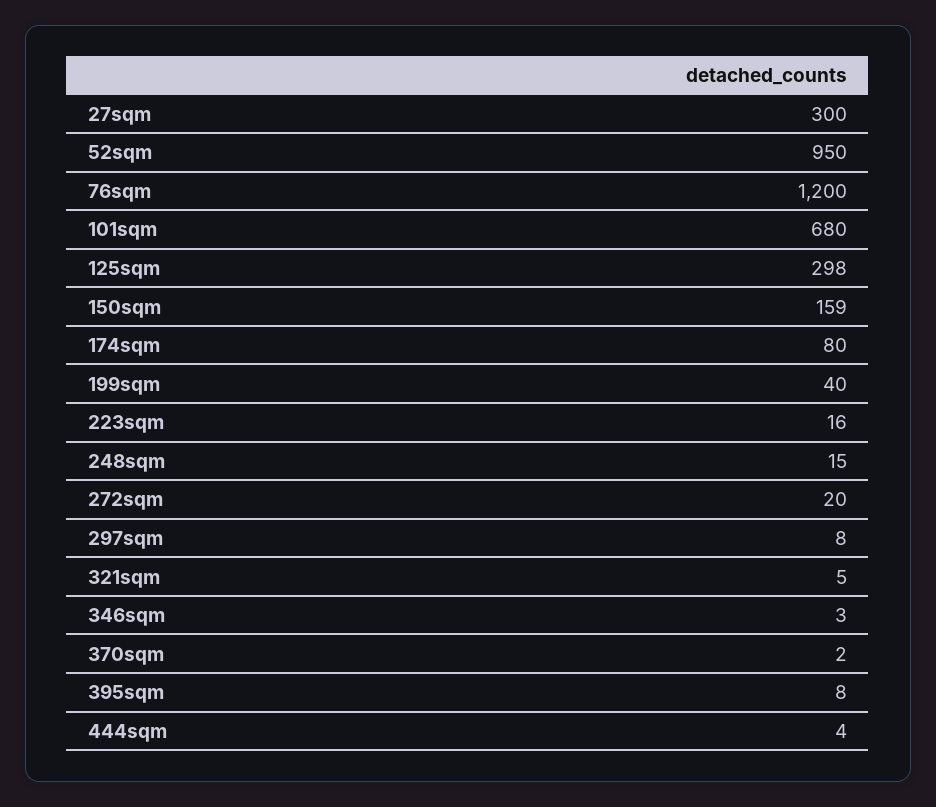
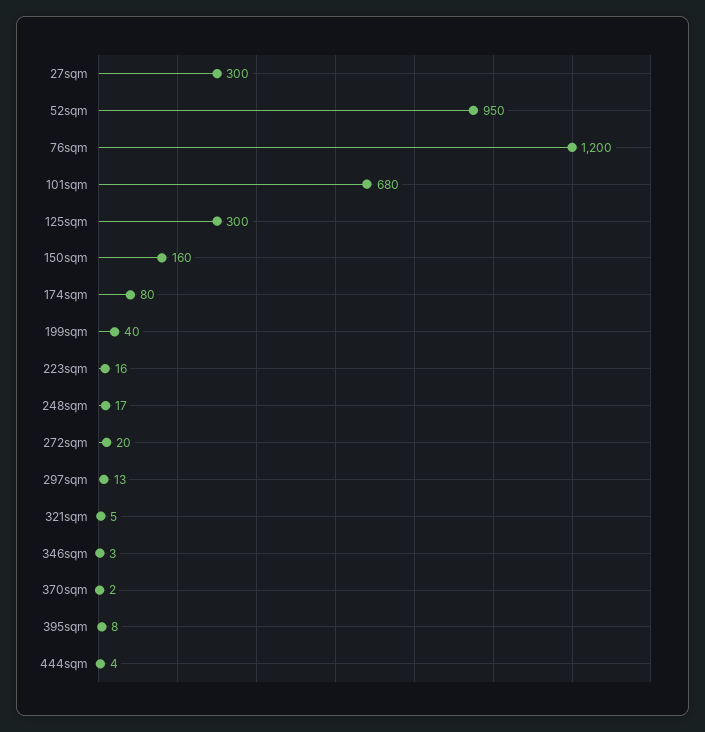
  {
    "27sqm": 300,
    "52sqm": 950,
    "76sqm": 1200,
    "101sqm": 680,
-   "125sqm": 298,
+   "125sqm": 300,
-   "150sqm": 159,
+   "150sqm": 160,
    "174sqm": 80,
    "199sqm": 40,
    "223sqm": 16,
-   "248sqm": 15,
+   "248sqm": 17,
    "272sqm": 20,
-   "297sqm": 8,
+   "297sqm": 13,
    "321sqm": 5,
    "346sqm": 3,
    "370sqm": 2,
    "395sqm": 8,
    "444sqm": 4
  }

